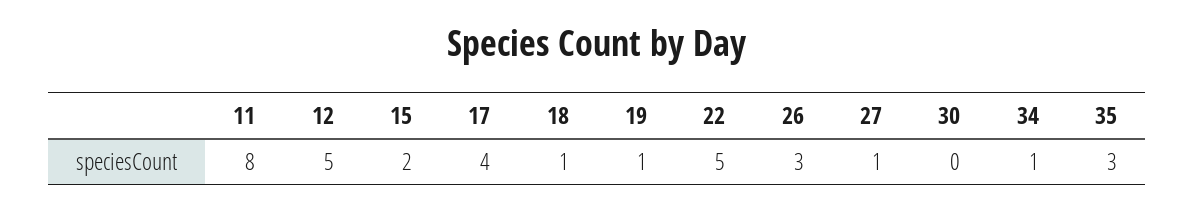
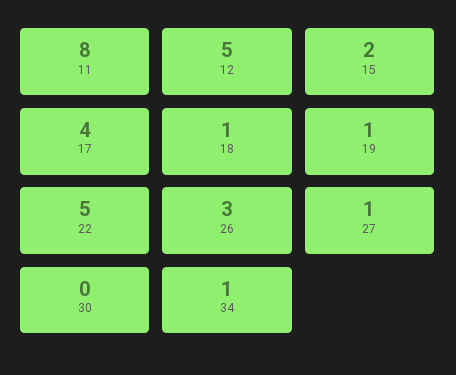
  {
    "11": 8,
    "12": 5,
    "15": 2,
    "17": 4,
    "18": 1,
    "19": 1,
    "22": 5,
    "26": 3,
    "27": 1,
    "30": 0,
-   "34": 1,
+   "34": 1
-   "35": 3
  }

